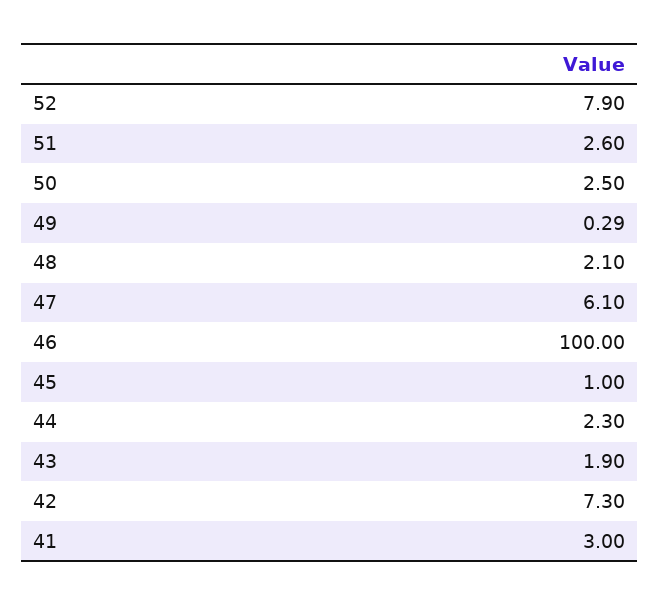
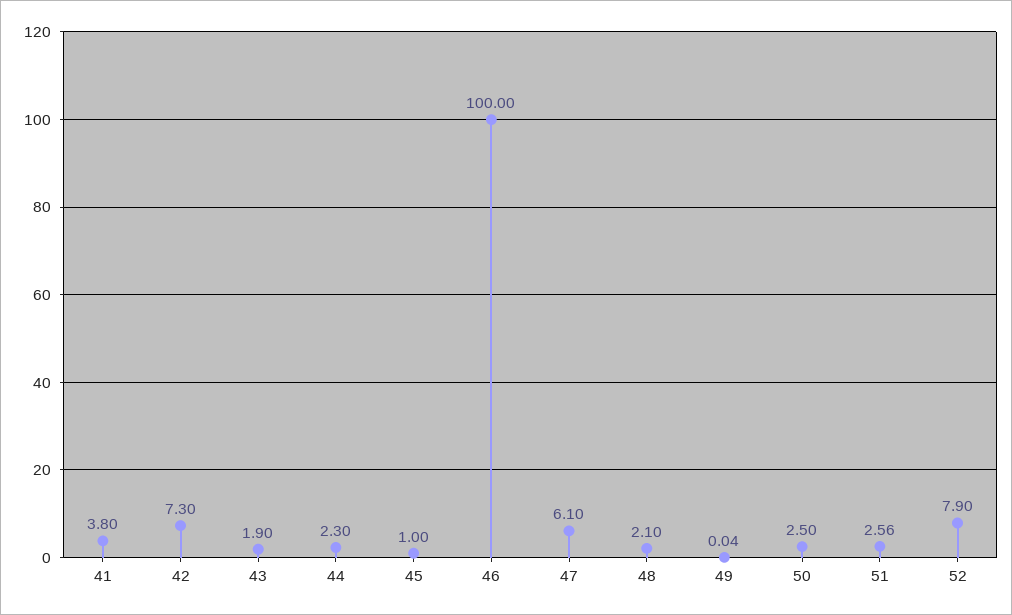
  {
    "52": 7.9,
-   "51": 2.6,
+   "51": 2.56,
    "50": 2.5,
-   "49": 0.29,
+   "49": 0.04,
    "48": 2.1,
    "47": 6.1,
    "46": 100,
    "45": 1,
    "44": 2.3,
    "43": 1.9,
    "42": 7.3,
-   "41": 3
+   "41": 3.8
  }

